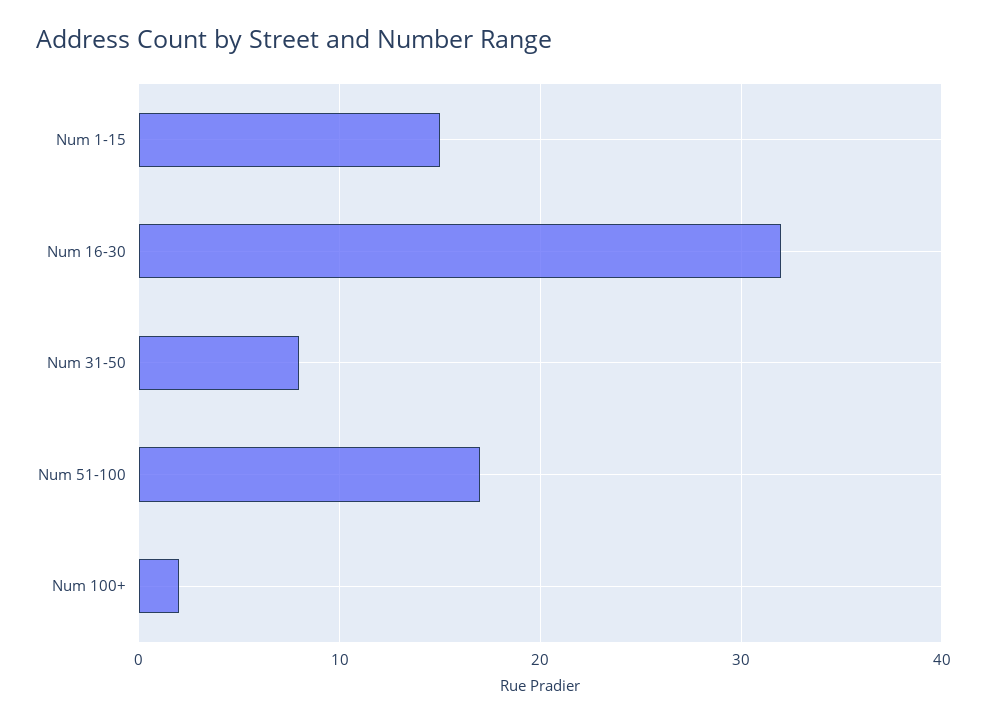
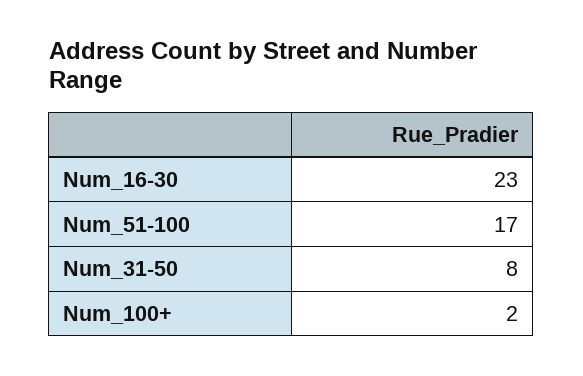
  {
-   "Num 1-15": 15,
-   "Num 16-30": 32,
+   "Num 16-30": 23,
    "Num 31-50": 8,
    "Num 51-100": 17,
    "Num 100+": 2
  }

